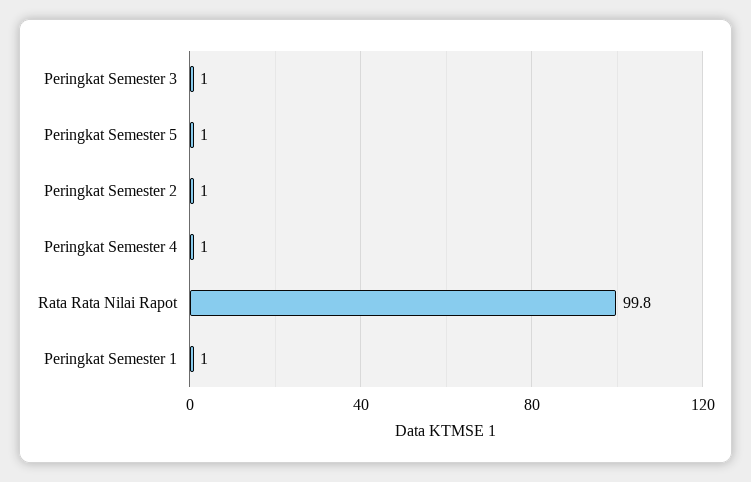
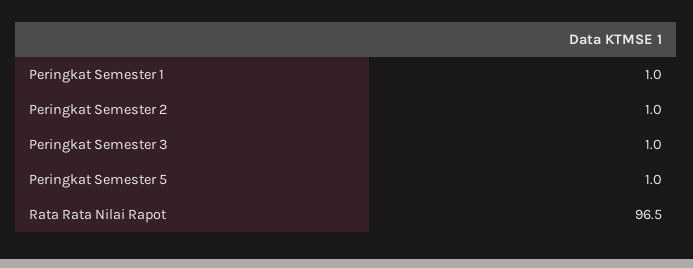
  {
    "Peringkat Semester 3": 1,
    "Peringkat Semester 5": 1,
    "Peringkat Semester 2": 1,
-   "Peringkat Semester 4": 1,
-   "Rata Rata Nilai Rapot": 99.8,
+   "Rata Rata Nilai Rapot": 96.5,
    "Peringkat Semester 1": 1
  }

